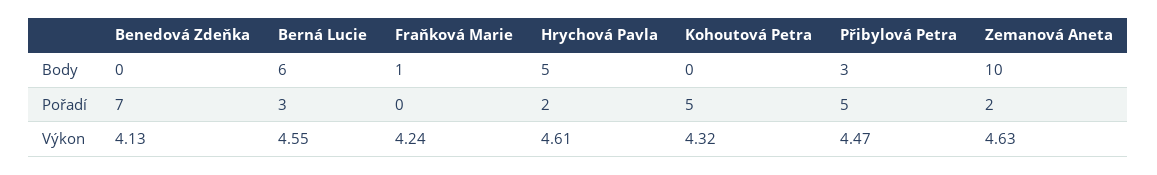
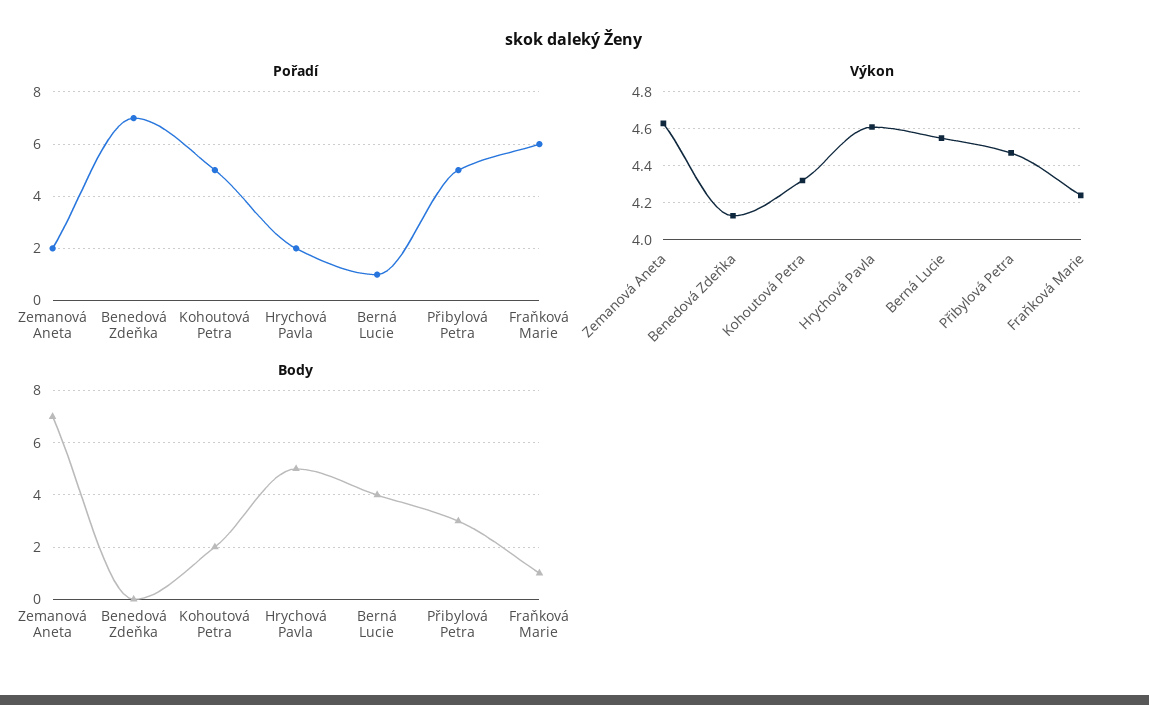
  {
    "Body": {
      "Benedová Zdeňka": 0,
-     "Berná Lucie": 6,
+     "Berná Lucie": 4,
      "Fraňková Marie": 1,
      "Hrychová Pavla": 5,
-     "Kohoutová Petra": 0,
+     "Kohoutová Petra": 2,
      "Přibylová Petra": 3,
-     "Zemanová Aneta": 10
+     "Zemanová Aneta": 7
    },
    "Pořadí": {
      "Benedová Zdeňka": 7,
-     "Berná Lucie": 3,
+     "Berná Lucie": 1,
-     "Fraňková Marie": 0,
+     "Fraňková Marie": 6,
      "Hrychová Pavla": 2,
      "Kohoutová Petra": 5,
      "Přibylová Petra": 5,
      "Zemanová Aneta": 2
    },
    "Výkon": {
      "Benedová Zdeňka": 4.13,
      "Berná Lucie": 4.55,
      "Fraňková Marie": 4.24,
      "Hrychová Pavla": 4.61,
      "Kohoutová Petra": 4.32,
      "Přibylová Petra": 4.47,
      "Zemanová Aneta": 4.63
    }
  }

